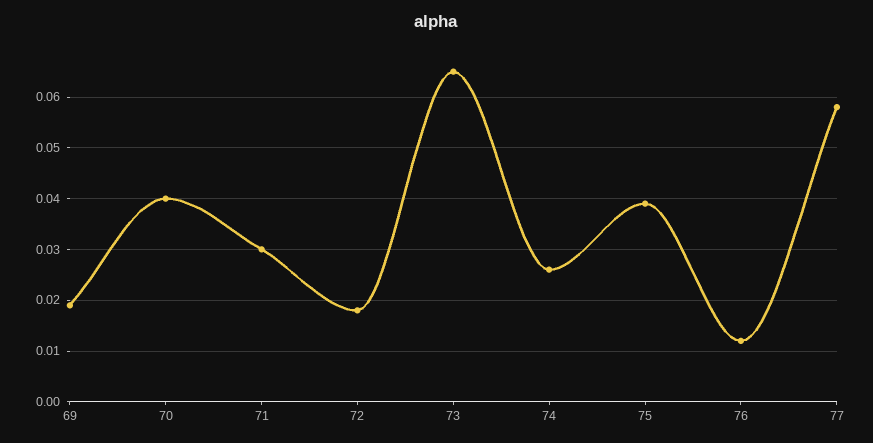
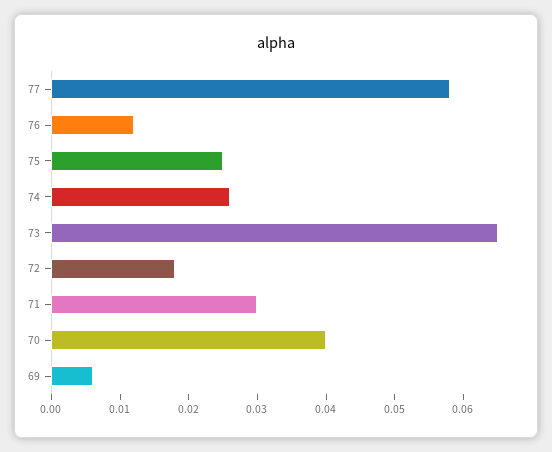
  {
-   "69": 0.02,
+   "69": 0.005,
    "70": 0.04,
    "71": 0.03,
    "72": 0.02,
    "73": 0.065,
    "74": 0.025,
-   "75": 0.04,
+   "75": 0.025,
    "76": 0.01,
    "77": 0.06
  }

